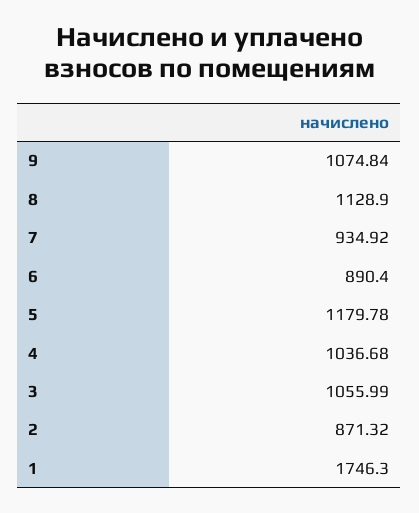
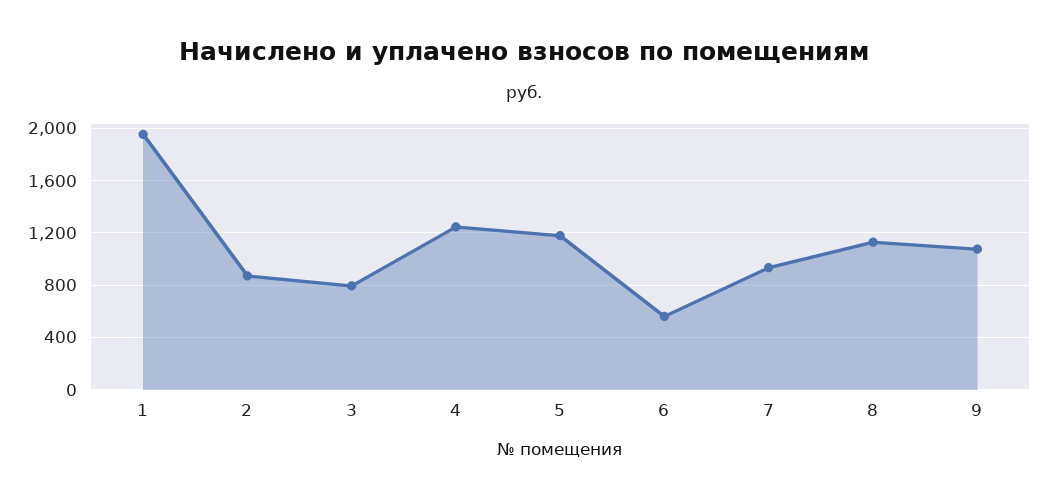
  {
    "9": 1074.84,
    "8": 1128.9,
    "7": 934.92,
-   "6": 890.4,
+   "6": 550,
    "5": 1179.78,
-   "4": 1036.68,
+   "4": 1250,
-   "3": 1055.99,
+   "3": 800,
    "2": 871.32,
-   "1": 1746.3
+   "1": 1950
  }

